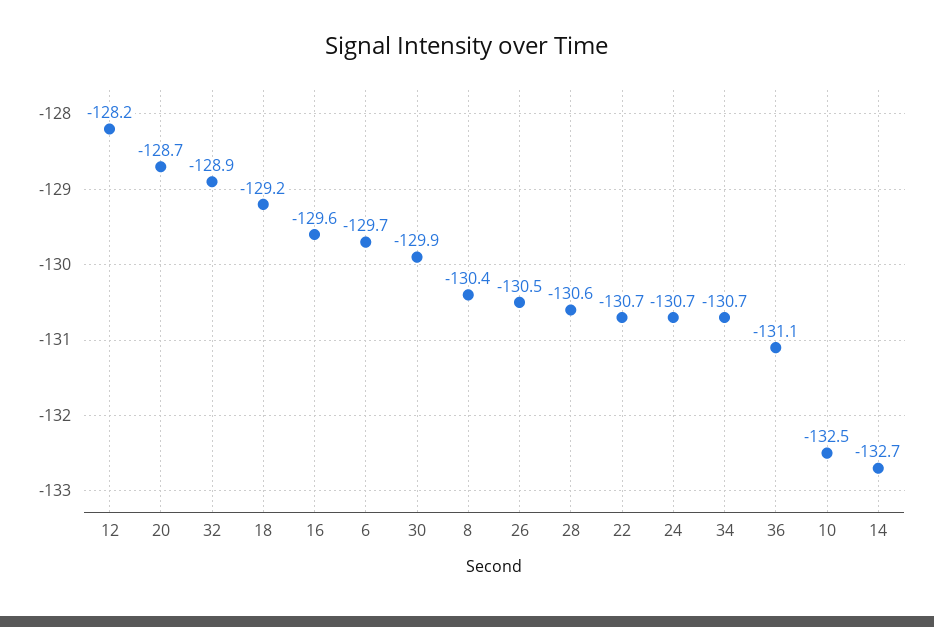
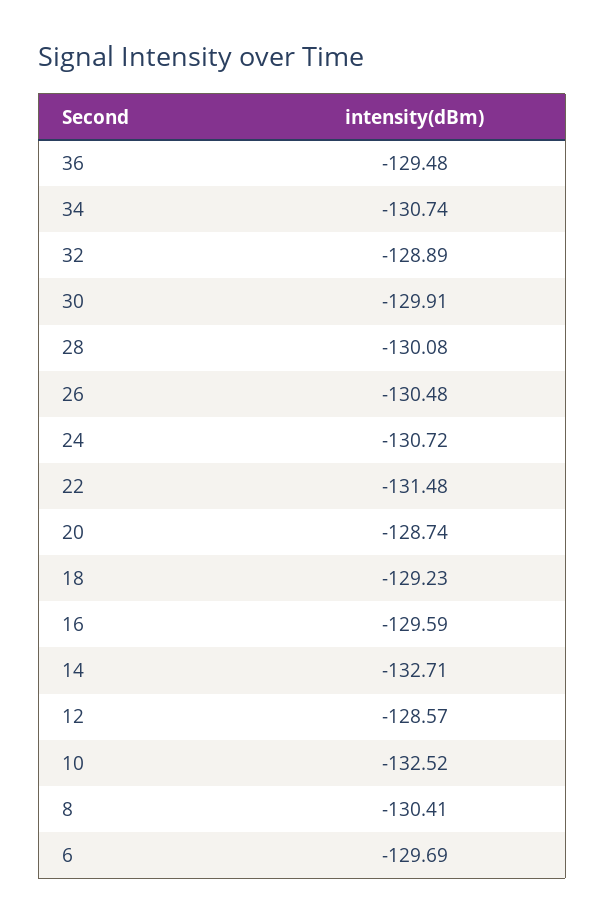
  {
-   "12": -128.2,
+   "12": -128.57,
    "20": -128.74,
    "32": -128.89,
    "18": -129.23,
    "16": -129.59,
    "6": -129.69,
    "30": -129.91,
    "8": -130.41,
    "26": -130.48,
-   "28": -130.6,
+   "28": -130.08,
-   "22": -130.7,
+   "22": -131.48,
    "24": -130.72,
    "34": -130.74,
-   "36": -131.1,
+   "36": -129.48,
    "10": -132.52,
    "14": -132.71
  }

